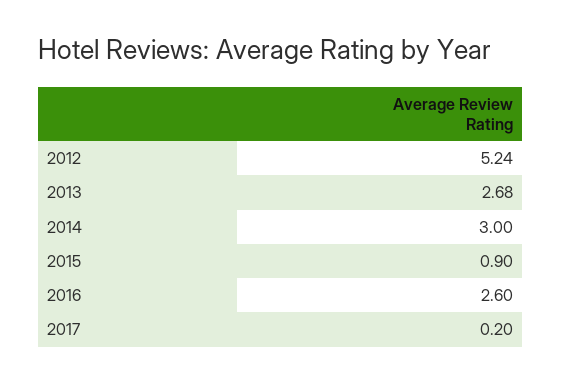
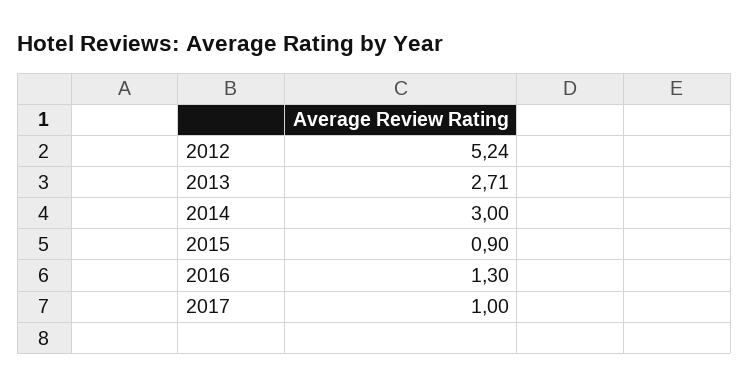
  {
    "2012": 5.24,
-   "2013": 2.68,
+   "2013": 2.71,
    "2014": 3,
    "2015": 0.9,
-   "2016": 2.6,
+   "2016": 1.3,
-   "2017": 0.2
+   "2017": 1
  }

